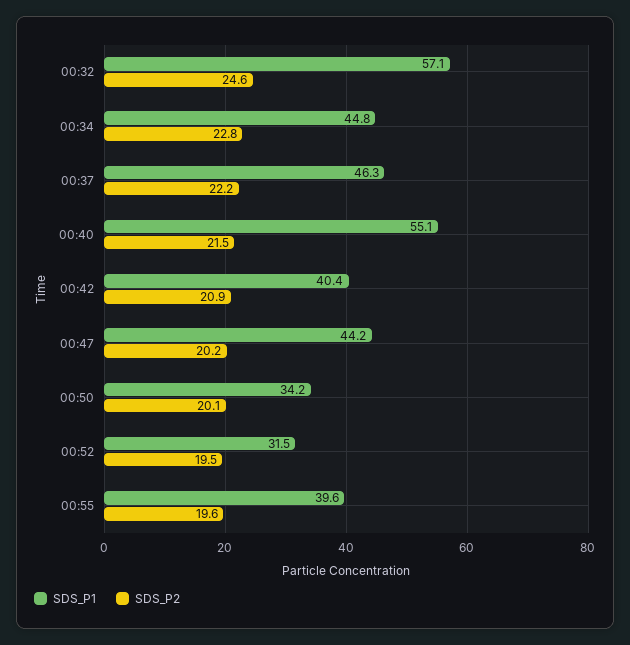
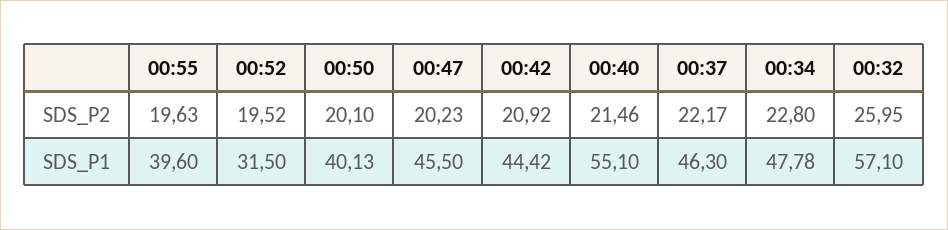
  {
    "SDS_P1": {
      "00:32": 57.1,
-     "00:34": 44.8,
+     "00:34": 47.78,
      "00:37": 46.3,
      "00:40": 55.1,
-     "00:42": 40.4,
+     "00:42": 44.42,
-     "00:47": 44.2,
+     "00:47": 45.5,
-     "00:50": 34.2,
+     "00:50": 40.13,
      "00:52": 31.5,
      "00:55": 39.6
    },
    "SDS_P2": {
-     "00:32": 24.6,
+     "00:32": 25.95,
      "00:34": 22.8,
      "00:37": 22.17,
      "00:40": 21.46,
      "00:42": 20.92,
      "00:47": 20.23,
      "00:50": 20.1,
      "00:52": 19.52,
      "00:55": 19.63
    }
  }

